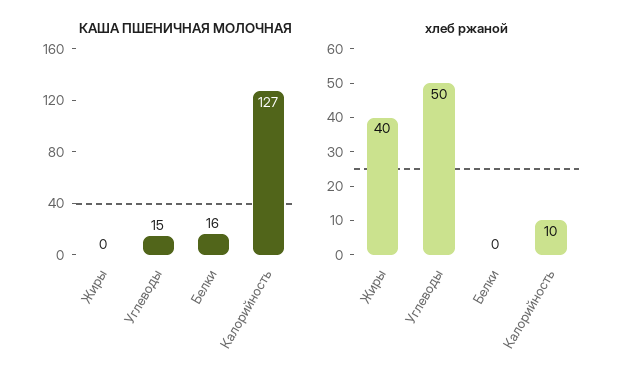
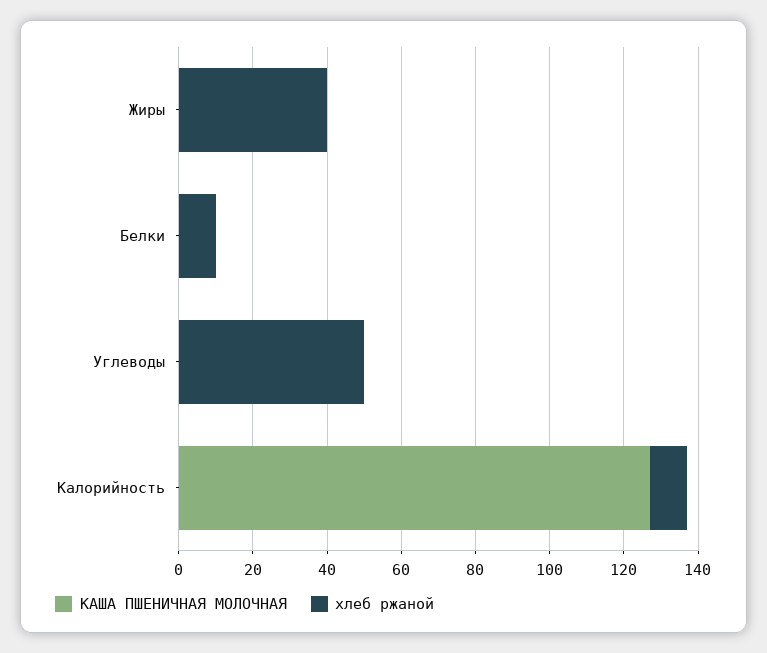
  {
    "КАША ПШЕНИЧНАЯ МОЛОЧНАЯ": {
      "Жиры": 0,
-     "Углеводы": 15,
+     "Углеводы": 0,
-     "Белки": 16,
+     "Белки": 0,
      "Калорийность": 127
    },
    "хлеб ржаной": {
      "Жиры": 40,
      "Углеводы": 50,
-     "Белки": 0,
+     "Белки": 10,
      "Калорийность": 10
    }
  }

